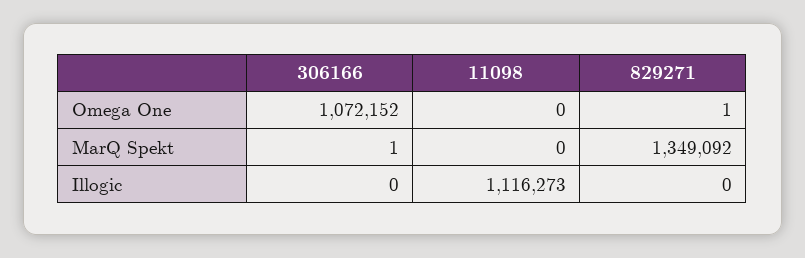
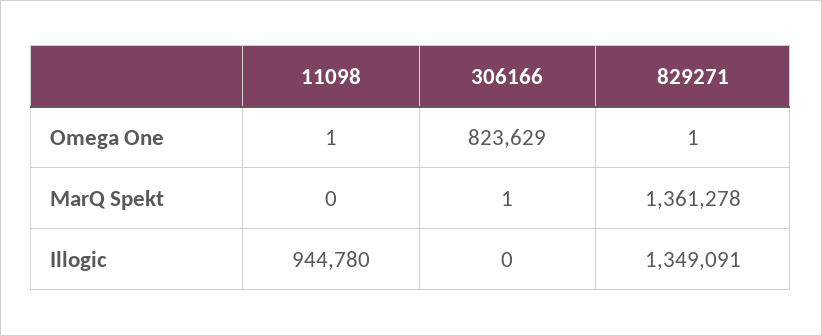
  {
    "306166": {
-     "Omega One": 1072152,
+     "Omega One": 823629,
      "MarQ Spekt": 1,
      "Illogic": 0
    },
    "11098": {
-     "Omega One": 0,
+     "Omega One": 1,
      "MarQ Spekt": 0,
-     "Illogic": 1116273
+     "Illogic": 944780
    },
    "829271": {
      "Omega One": 1,
-     "MarQ Spekt": 1349092,
+     "MarQ Spekt": 1361278,
-     "Illogic": 0
+     "Illogic": 1349091
    }
  }

